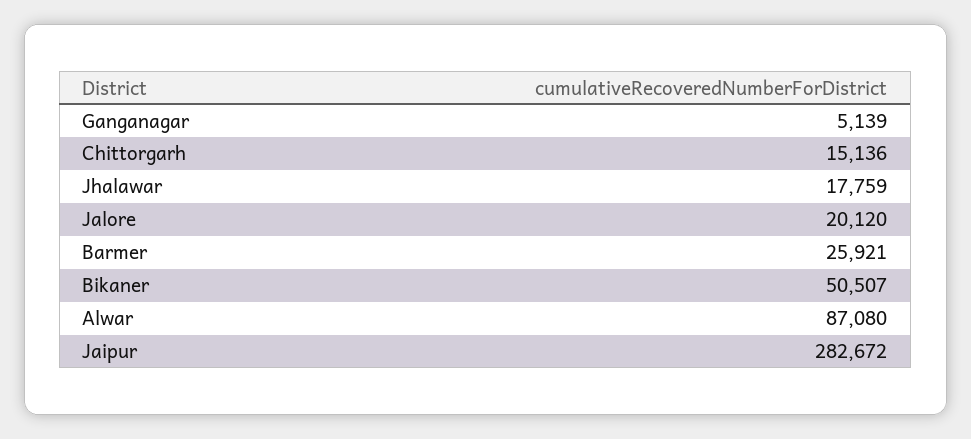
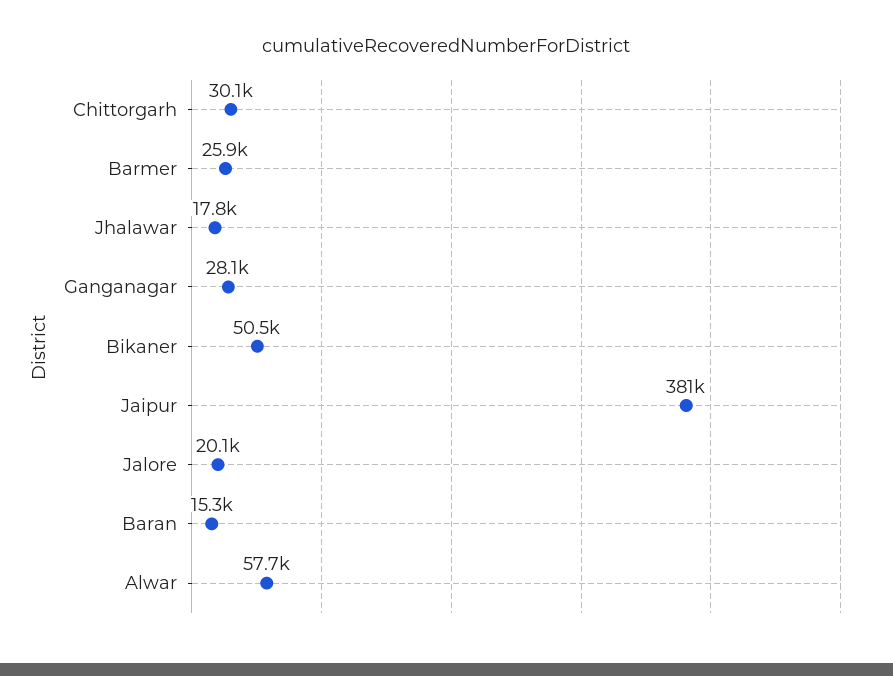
  {
-   "Ganganagar": 5139,
+   "Ganganagar": 28100,
-   "Chittorgarh": 15136,
+   "Chittorgarh": 30100,
    "Jhalawar": 17759,
    "Jalore": 20120,
    "Barmer": 25921,
    "Bikaner": 50507,
-   "Alwar": 87080,
+   "Alwar": 57700,
-   "Jaipur": 282672
+   "Jaipur": 381000,
+   "Baran": 15300
  }

